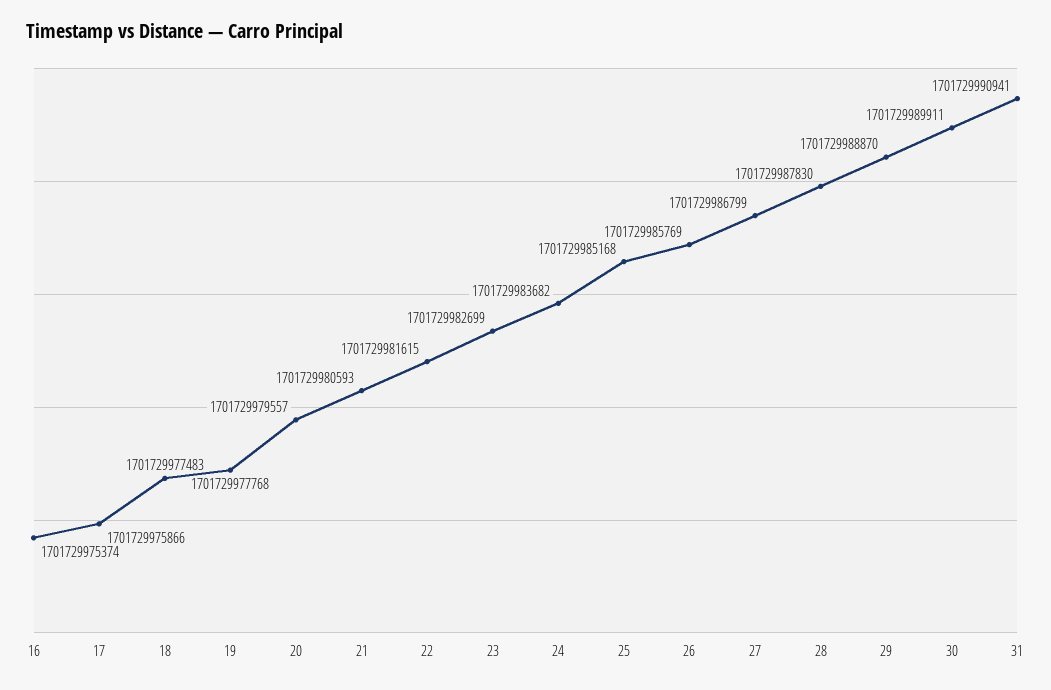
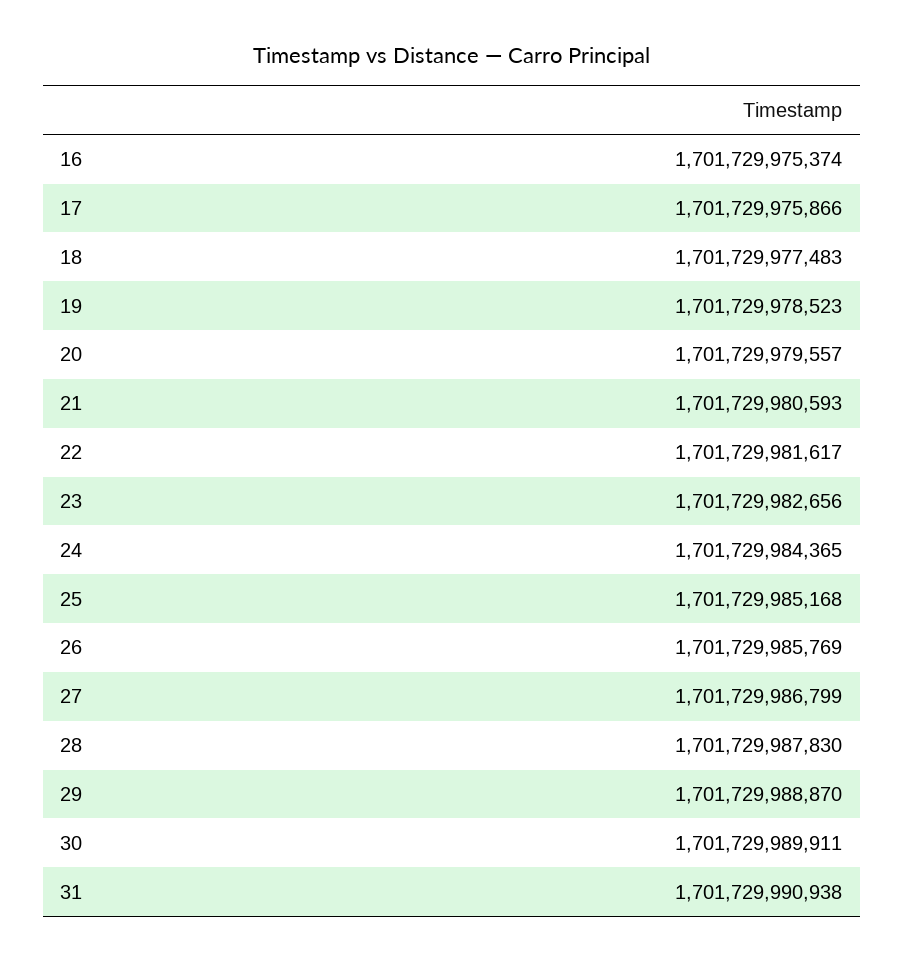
  {
    "16": 1701729975374,
    "17": 1701729975866,
    "18": 1701729977483,
-   "19": 1701729977768,
+   "19": 1701729978523,
    "20": 1701729979557,
    "21": 1701729980593,
-   "22": 1701729981615,
+   "22": 1701729981617,
-   "23": 1701729982699,
+   "23": 1701729982656,
-   "24": 1701729983682,
+   "24": 1701729984365,
    "25": 1701729985168,
    "26": 1701729985769,
    "27": 1701729986799,
    "28": 1701729987830,
    "29": 1701729988870,
    "30": 1701729989911,
-   "31": 1701729990941
+   "31": 1701729990938
  }

